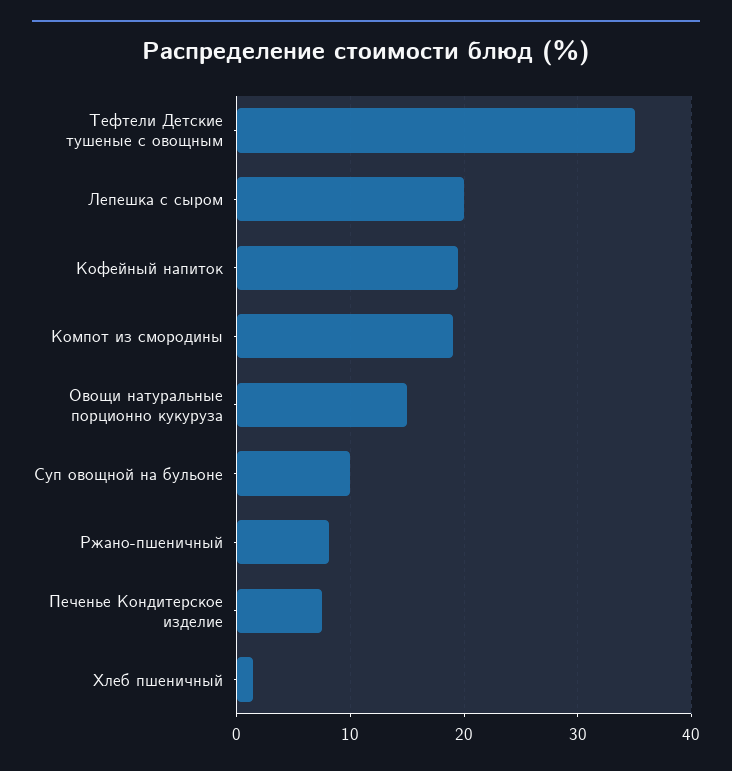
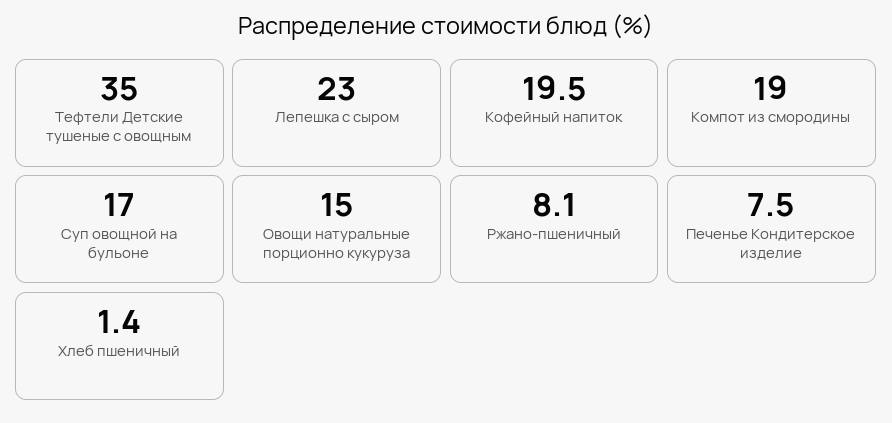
  {
    "Тефтели Детские тушеные с овощным": 35,
-   "Лепешка с сыром": 20,
+   "Лепешка с сыром": 23,
    "Кофейный напиток": 19.5,
    "Компот из смородины": 19,
    "Овощи натуральные порционно кукуруза": 15,
-   "Суп овощной на бульоне": 10,
+   "Суп овощной на бульоне": 17,
    "Ржано-пшеничный": 8.1,
    "Печенье Кондитерское изделие": 7.5,
    "Хлеб пшеничный": 1.4
  }

